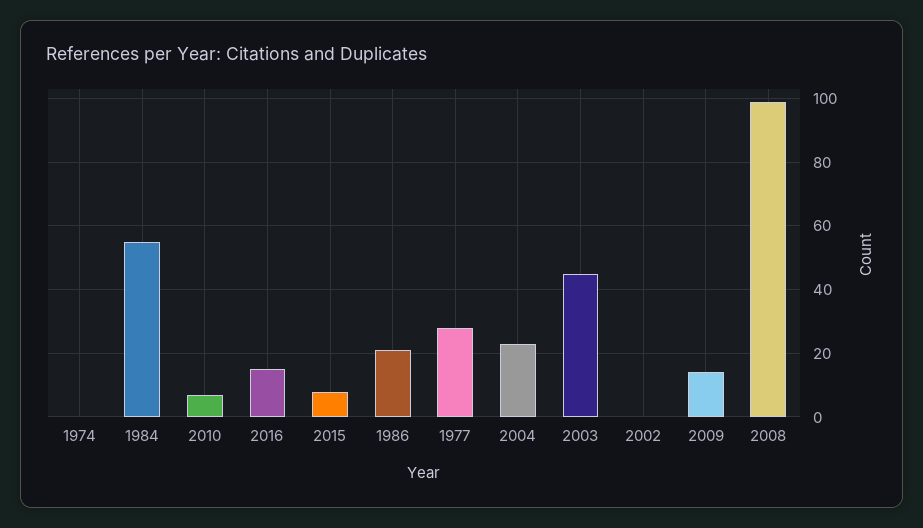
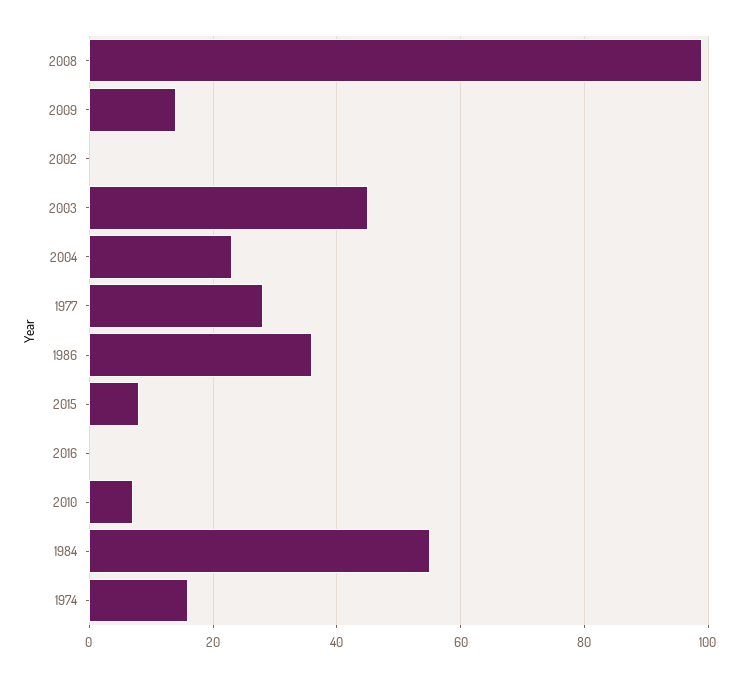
  {
-   "1974": 0,
+   "1974": 15,
    "1984": 55,
    "2010": 5,
-   "2016": 15,
+   "2016": 0,
    "2015": 10,
-   "1986": 20,
+   "1986": 35,
    "1977": 30,
    "2004": 25,
    "2003": 45,
    "2002": 0,
    "2009": 15,
    "2008": 100
  }

